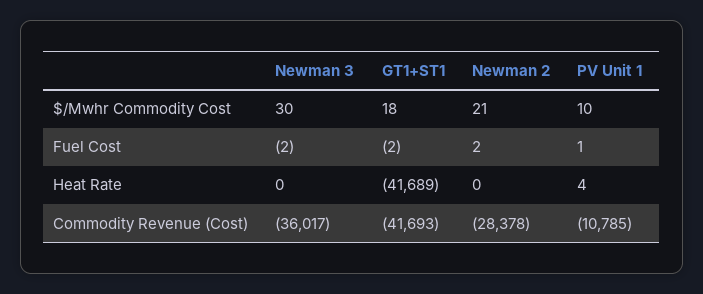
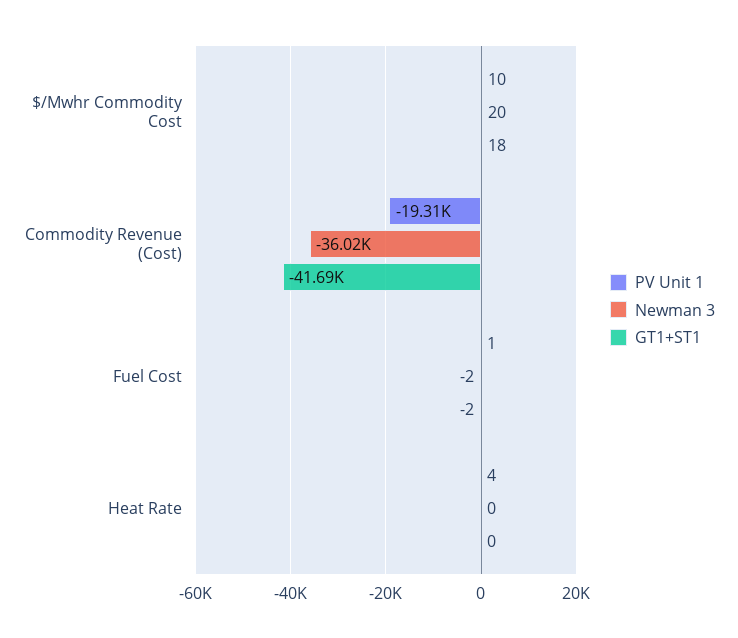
  {
    "Newman 3": {
-     "$/Mwhr Commodity Cost": 30,
+     "$/Mwhr Commodity Cost": 20,
      "Fuel Cost": -2,
      "Heat Rate": 0,
      "Commodity Revenue (Cost)": -36017
    },
    "GT1+ST1": {
      "$/Mwhr Commodity Cost": 18,
      "Fuel Cost": -2,
-     "Heat Rate": -41689,
+     "Heat Rate": 0,
      "Commodity Revenue (Cost)": -41693
    },
-   "Newman 2": {
-     "$/Mwhr Commodity Cost": 21,
-     "Fuel Cost": 2,
-     "Heat Rate": 0,
-     "Commodity Revenue (Cost)": -28378
-   },
    "PV Unit 1": {
      "$/Mwhr Commodity Cost": 10,
      "Fuel Cost": 1,
      "Heat Rate": 4,
-     "Commodity Revenue (Cost)": -10785
+     "Commodity Revenue (Cost)": -19310
    }
  }

